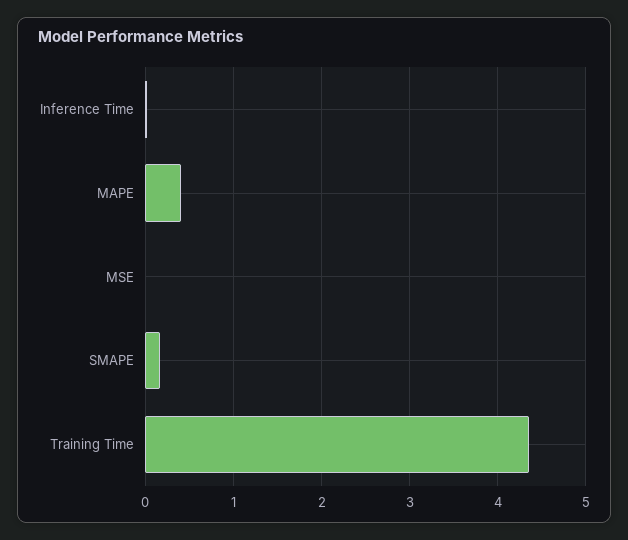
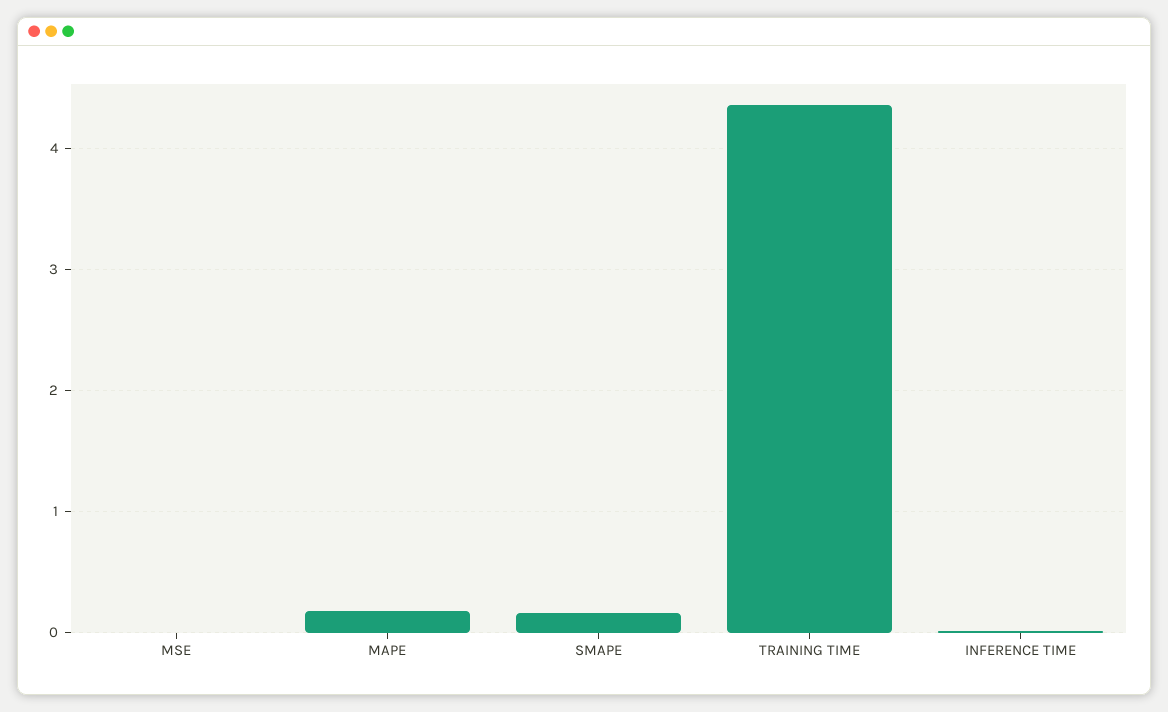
  {
    "Inference Time": 0,
-   "MAPE": 0.4,
+   "MAPE": 0.2,
    "MSE": 0,
    "SMAPE": 0.2,
    "Training Time": 4.4
  }

